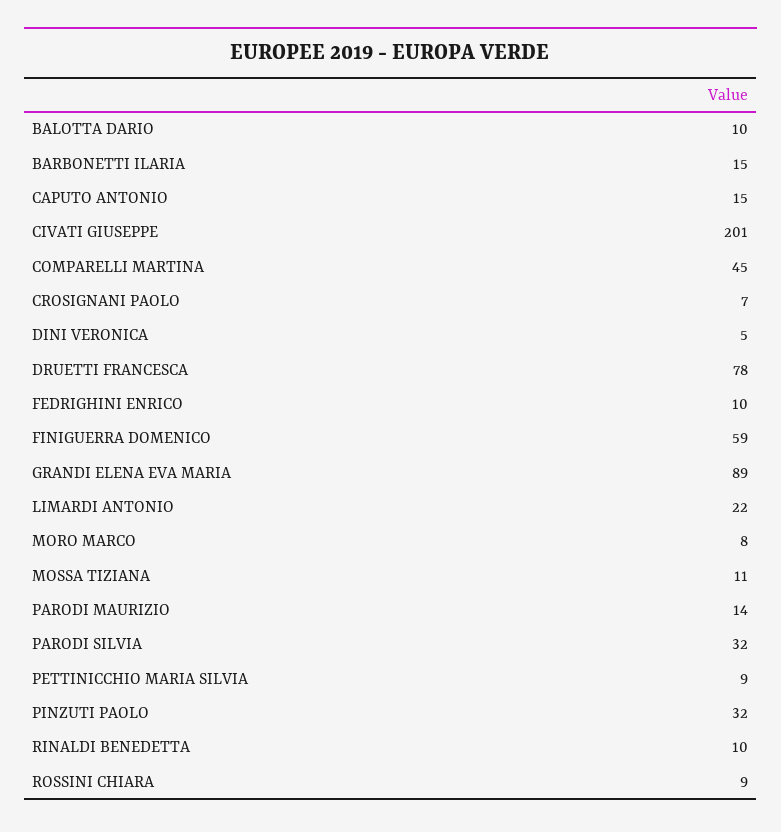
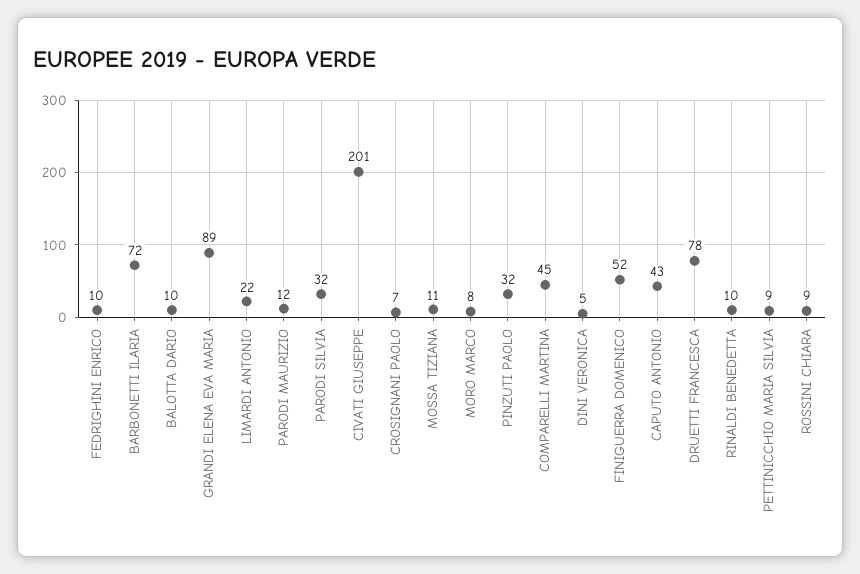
  {
    "BALOTTA DARIO": 10,
-   "BARBONETTI ILARIA": 15,
+   "BARBONETTI ILARIA": 72,
-   "CAPUTO ANTONIO": 15,
+   "CAPUTO ANTONIO": 43,
    "CIVATI GIUSEPPE": 201,
    "COMPARELLI MARTINA": 45,
    "CROSIGNANI PAOLO": 7,
    "DINI VERONICA": 5,
    "DRUETTI FRANCESCA": 78,
    "FEDRIGHINI ENRICO": 10,
-   "FINIGUERRA DOMENICO": 59,
+   "FINIGUERRA DOMENICO": 52,
    "GRANDI ELENA EVA MARIA": 89,
    "LIMARDI ANTONIO": 22,
    "MORO MARCO": 8,
    "MOSSA TIZIANA": 11,
-   "PARODI MAURIZIO": 14,
+   "PARODI MAURIZIO": 12,
    "PARODI SILVIA": 32,
    "PETTINICCHIO MARIA SILVIA": 9,
    "PINZUTI PAOLO": 32,
    "RINALDI BENEDETTA": 10,
    "ROSSINI CHIARA": 9
  }

